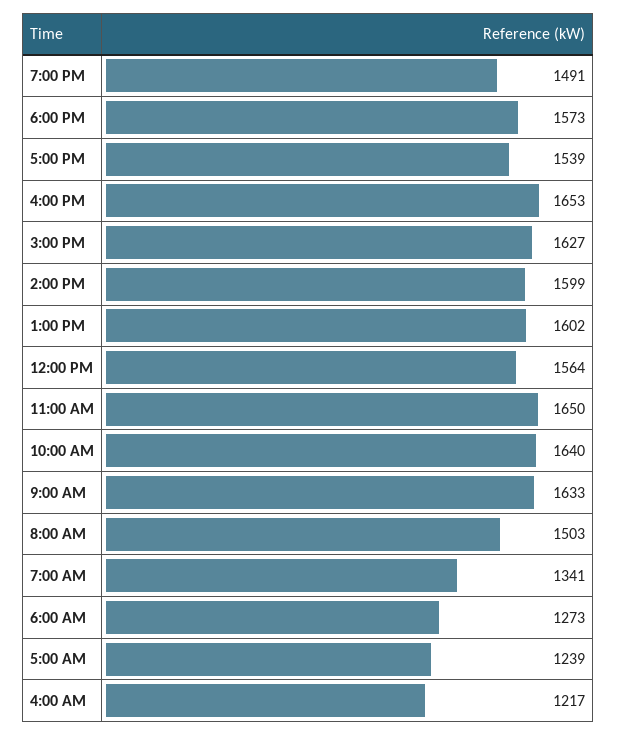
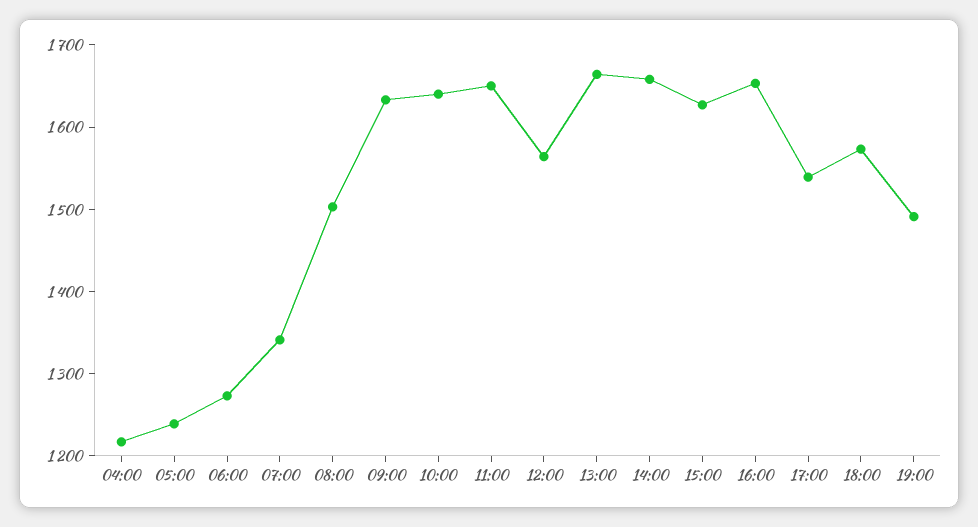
  {
    "7:00 PM": 1491,
    "6:00 PM": 1573,
    "5:00 PM": 1539,
    "4:00 PM": 1653,
    "3:00 PM": 1627,
-   "2:00 PM": 1599,
+   "2:00 PM": 1660,
-   "1:00 PM": 1602,
+   "1:00 PM": 1660,
    "12:00 PM": 1564,
    "11:00 AM": 1650,
    "10:00 AM": 1640,
    "9:00 AM": 1633,
    "8:00 AM": 1503,
    "7:00 AM": 1341,
    "6:00 AM": 1273,
    "5:00 AM": 1239,
    "4:00 AM": 1217
  }

